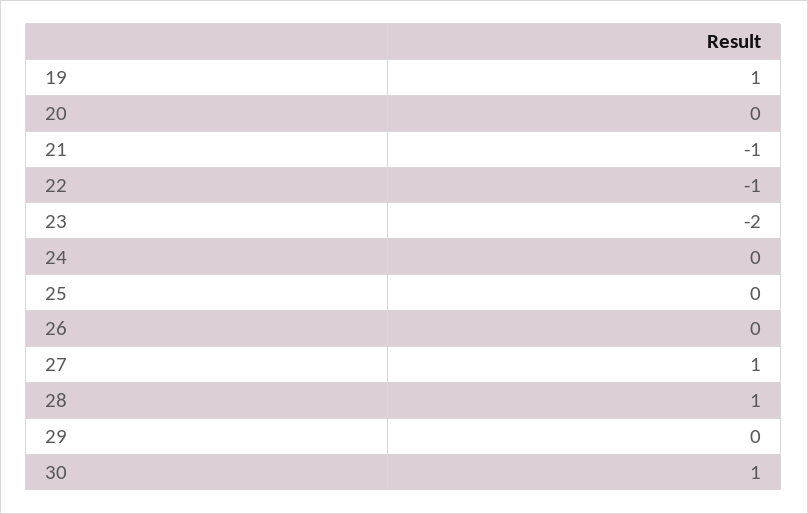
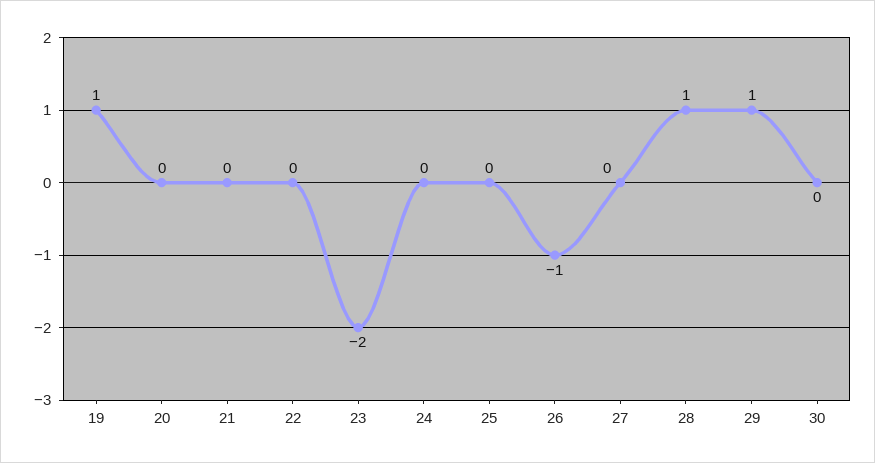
  {
    "19": 1,
    "20": 0,
-   "21": -1,
+   "21": 0,
-   "22": -1,
+   "22": 0,
    "23": -2,
    "24": 0,
    "25": 0,
-   "26": 0,
+   "26": -1,
-   "27": 1,
+   "27": 0,
    "28": 1,
-   "29": 0,
+   "29": 1,
-   "30": 1
+   "30": 0
  }

